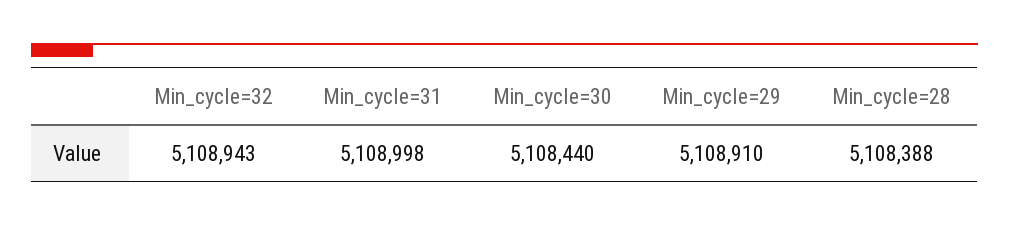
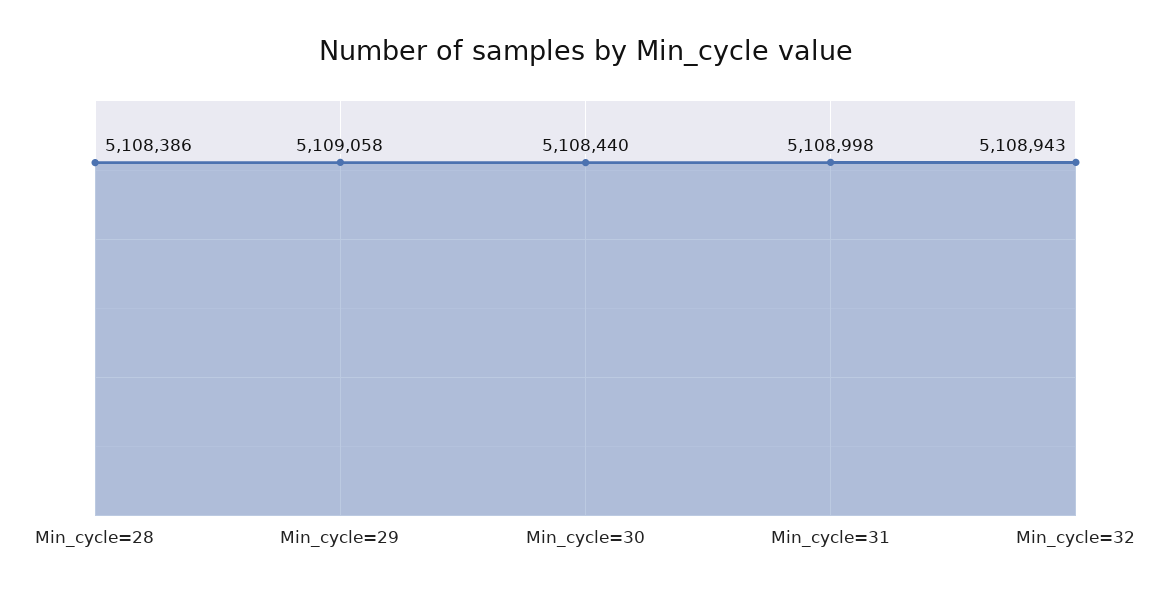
  {
    "Min_cycle=32": 5108943,
    "Min_cycle=31": 5108998,
    "Min_cycle=30": 5108440,
-   "Min_cycle=29": 5108910,
+   "Min_cycle=29": 5109058,
-   "Min_cycle=28": 5108388
+   "Min_cycle=28": 5108386
  }

